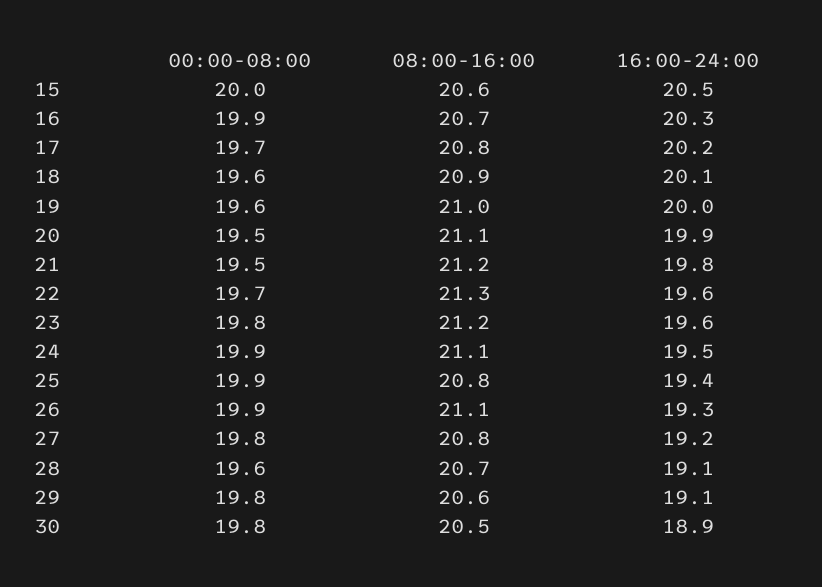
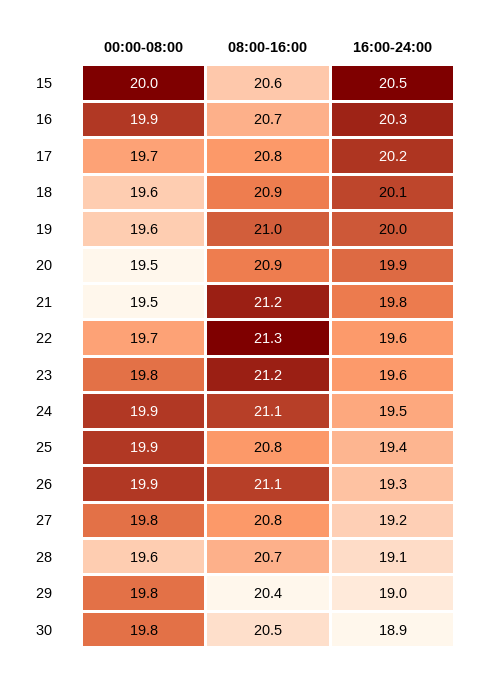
  {
    "00:00-08:00": {
      "15": 20,
      "16": 19.9,
      "17": 19.7,
      "18": 19.6,
      "19": 19.6,
      "20": 19.5,
      "21": 19.5,
      "22": 19.7,
      "23": 19.8,
      "24": 19.9,
      "25": 19.9,
      "26": 19.9,
      "27": 19.8,
      "28": 19.6,
      "29": 19.8,
      "30": 19.8
    },
    "08:00-16:00": {
      "15": 20.6,
      "16": 20.7,
      "17": 20.8,
      "18": 20.9,
      "19": 21,
-     "20": 21.1,
+     "20": 20.9,
      "21": 21.2,
      "22": 21.3,
      "23": 21.2,
      "24": 21.1,
      "25": 20.8,
      "26": 21.1,
      "27": 20.8,
      "28": 20.7,
-     "29": 20.6,
+     "29": 20.4,
      "30": 20.5
    },
    "16:00-24:00": {
      "15": 20.5,
      "16": 20.3,
      "17": 20.2,
      "18": 20.1,
      "19": 20,
      "20": 19.9,
      "21": 19.8,
      "22": 19.6,
      "23": 19.6,
      "24": 19.5,
      "25": 19.4,
      "26": 19.3,
      "27": 19.2,
      "28": 19.1,
-     "29": 19.1,
+     "29": 19,
      "30": 18.9
    }
  }

